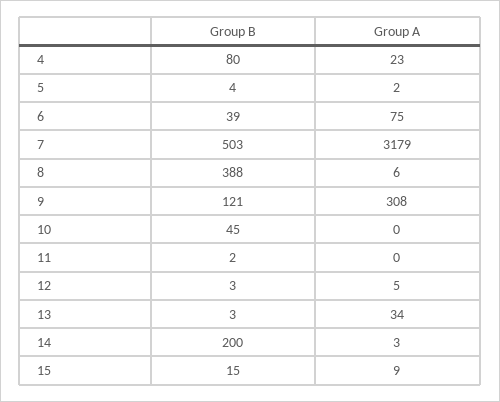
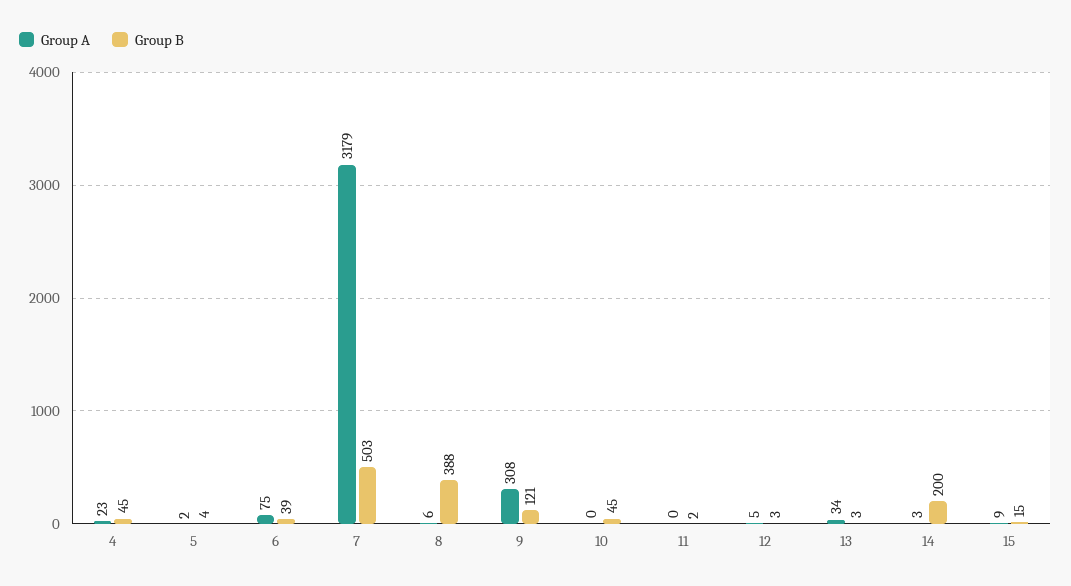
  {
    "Group B": {
-     "4": 80,
+     "4": 45,
      "5": 4,
      "6": 39,
      "7": 503,
      "8": 388,
      "9": 121,
      "10": 45,
      "11": 2,
      "12": 3,
      "13": 3,
      "14": 200,
      "15": 15
    },
    "Group A": {
      "4": 23,
      "5": 2,
      "6": 75,
      "7": 3179,
      "8": 6,
      "9": 308,
      "10": 0,
      "11": 0,
      "12": 5,
      "13": 34,
      "14": 3,
      "15": 9
    }
  }

